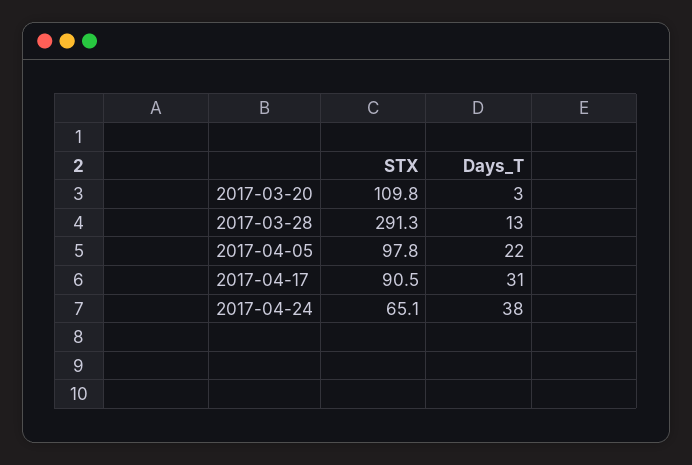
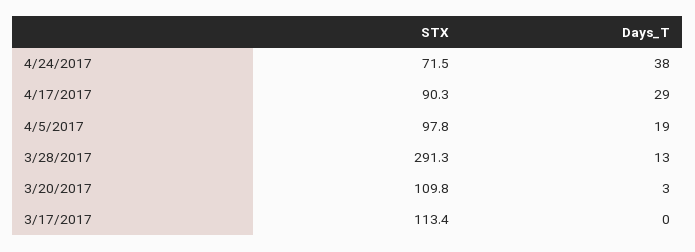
  {
    "STX": {
      "2017-03-20": 109.8,
      "2017-03-28": 291.3,
      "2017-04-05": 97.8,
-     "2017-04-17": 90.5,
+     "2017-04-17": 90.3,
-     "2017-04-24": 65.1
+     "2017-04-24": 71.5,
+     "3/17/2017": 113.4
    },
    "Days_T": {
      "2017-03-20": 3,
      "2017-03-28": 13,
-     "2017-04-05": 22,
+     "2017-04-05": 19,
-     "2017-04-17": 31,
+     "2017-04-17": 29,
-     "2017-04-24": 38
+     "2017-04-24": 38,
+     "3/17/2017": 0
    }
  }

